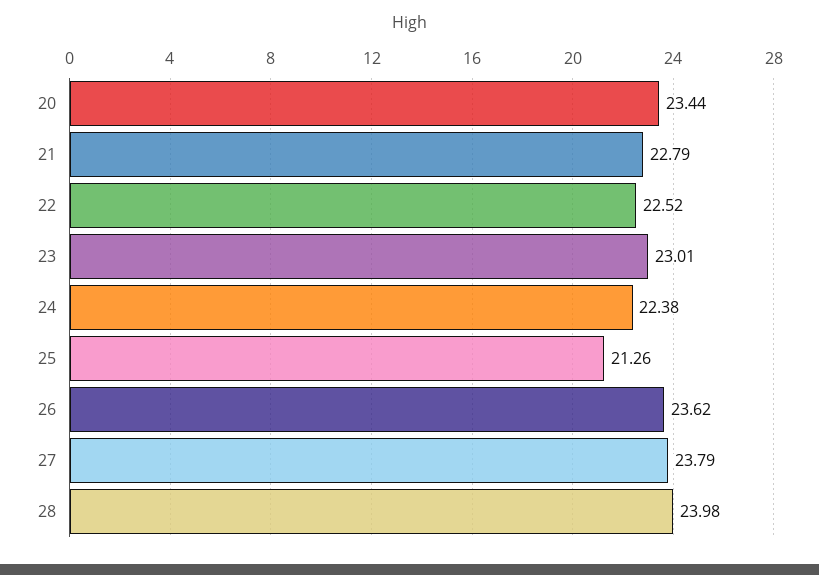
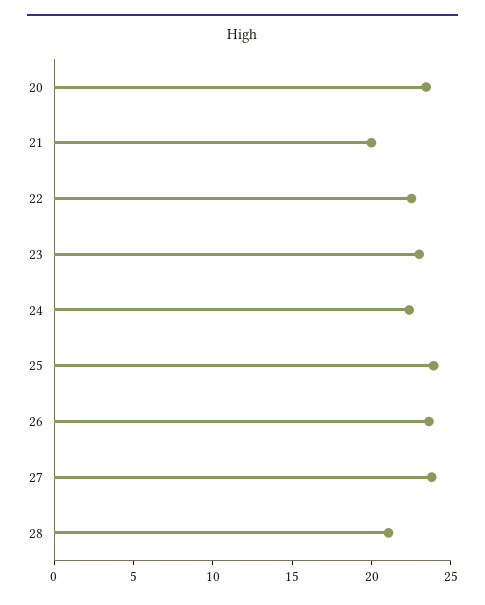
  {
    "20": 23.44,
-   "21": 22.79,
+   "21": 20,
    "22": 22.52,
    "23": 23.01,
    "24": 22.38,
-   "25": 21.26,
+   "25": 24,
    "26": 23.62,
    "27": 23.79,
-   "28": 23.98
+   "28": 21
  }

